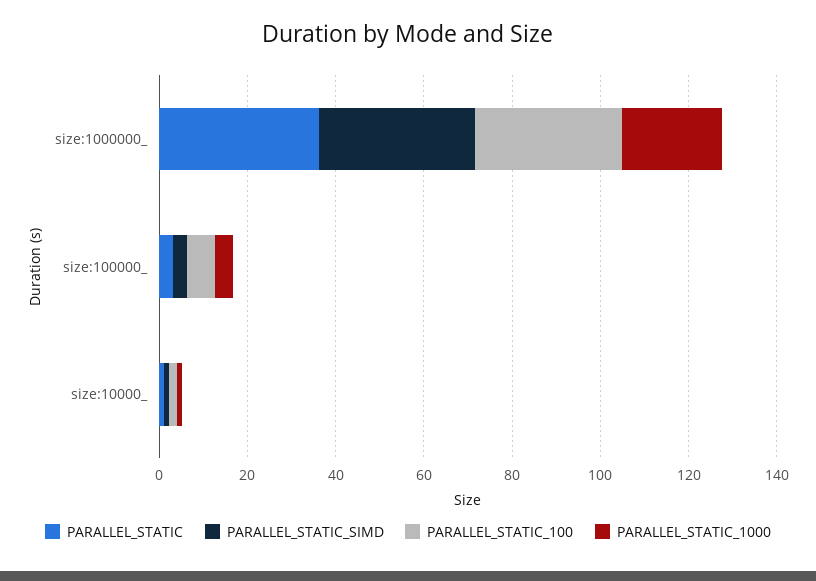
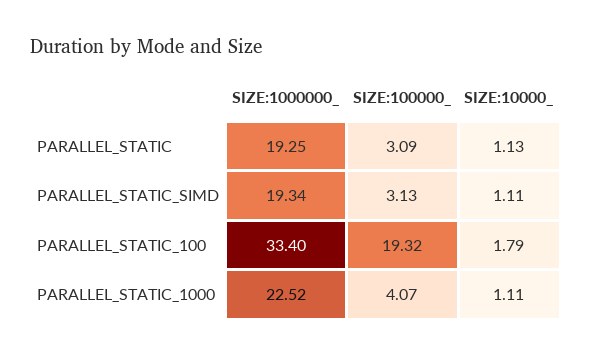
  {
    "PARALLEL_STATIC": {
-     "size:1000000_": 35,
+     "size:1000000_": 19.25,
      "size:100000_": 3.09,
      "size:10000_": 1.13
    },
    "PARALLEL_STATIC_SIMD": {
-     "size:1000000_": 35,
+     "size:1000000_": 19.34,
      "size:100000_": 3.13,
      "size:10000_": 1.11
    },
    "PARALLEL_STATIC_100": {
      "size:1000000_": 33.4,
-     "size:100000_": 5,
+     "size:100000_": 19.32,
      "size:10000_": 1.79
    },
    "PARALLEL_STATIC_1000": {
      "size:1000000_": 22.52,
      "size:100000_": 4.07,
      "size:10000_": 1.11
    }
  }

